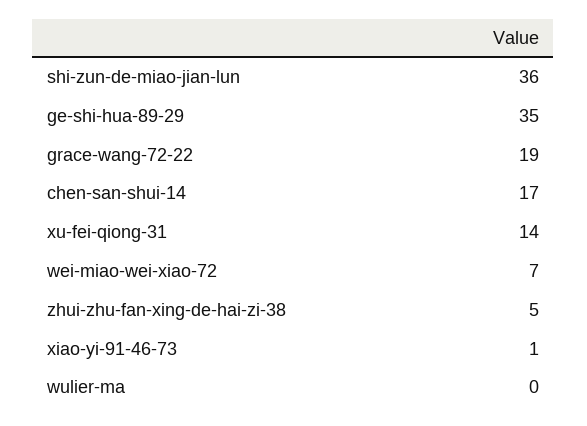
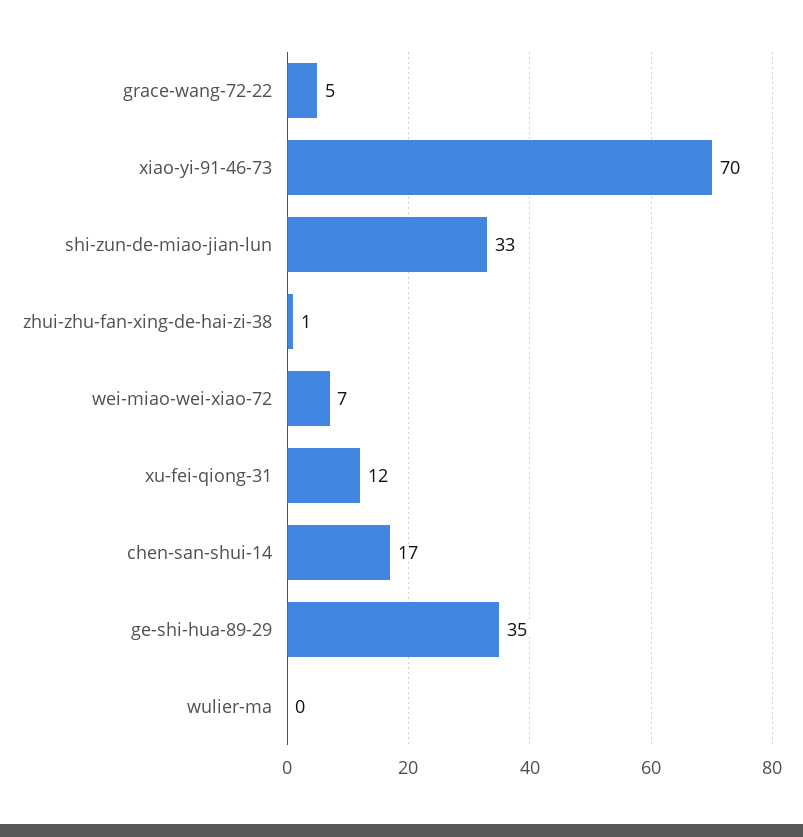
  {
-   "shi-zun-de-miao-jian-lun": 36,
+   "shi-zun-de-miao-jian-lun": 33,
    "ge-shi-hua-89-29": 35,
-   "grace-wang-72-22": 19,
+   "grace-wang-72-22": 5,
    "chen-san-shui-14": 17,
-   "xu-fei-qiong-31": 14,
+   "xu-fei-qiong-31": 12,
    "wei-miao-wei-xiao-72": 7,
-   "zhui-zhu-fan-xing-de-hai-zi-38": 5,
+   "zhui-zhu-fan-xing-de-hai-zi-38": 1,
-   "xiao-yi-91-46-73": 1,
+   "xiao-yi-91-46-73": 70,
    "wulier-ma": 0
  }

